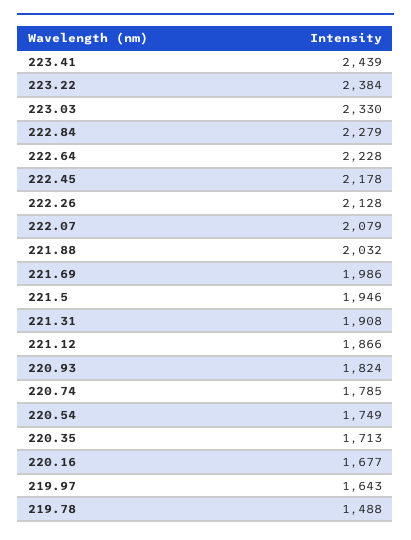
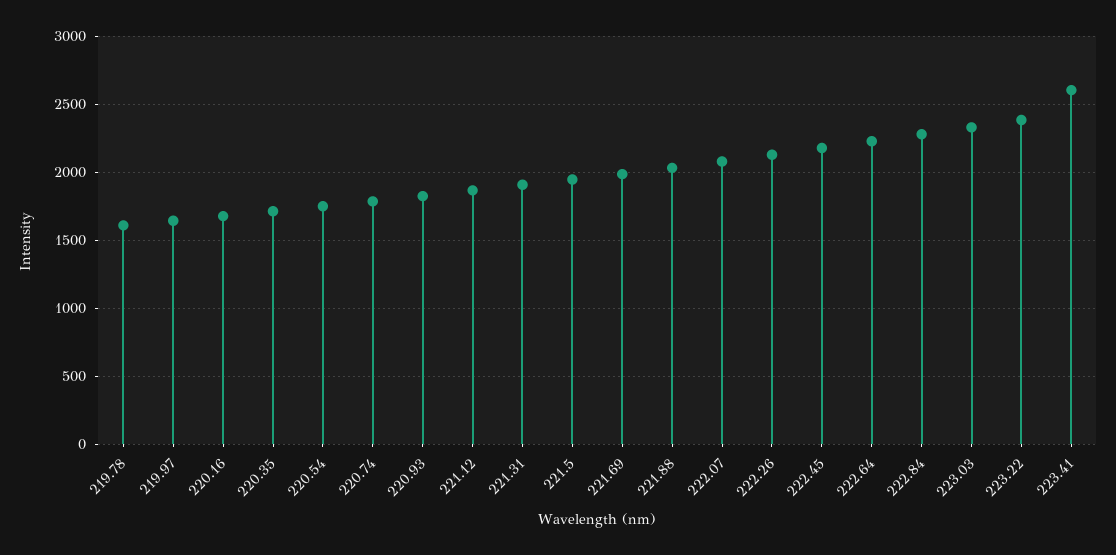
  {
-   "223.41": 2439,
+   "223.41": 2600,
    "223.22": 2384,
    "223.03": 2330,
    "222.84": 2279,
    "222.64": 2228,
    "222.45": 2178,
    "222.26": 2128,
    "222.07": 2079,
    "221.88": 2032,
    "221.69": 1986,
    "221.5": 1946,
    "221.31": 1908,
    "221.12": 1866,
    "220.93": 1824,
    "220.74": 1785,
    "220.54": 1749,
    "220.35": 1713,
    "220.16": 1677,
    "219.97": 1643,
-   "219.78": 1488
+   "219.78": 1600
  }

